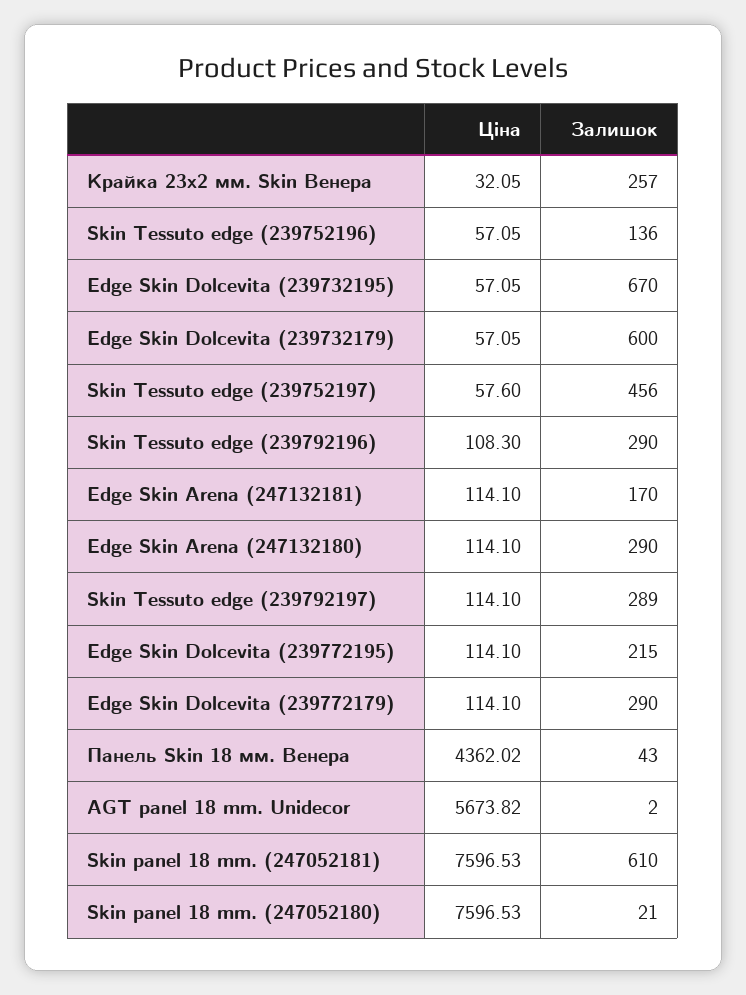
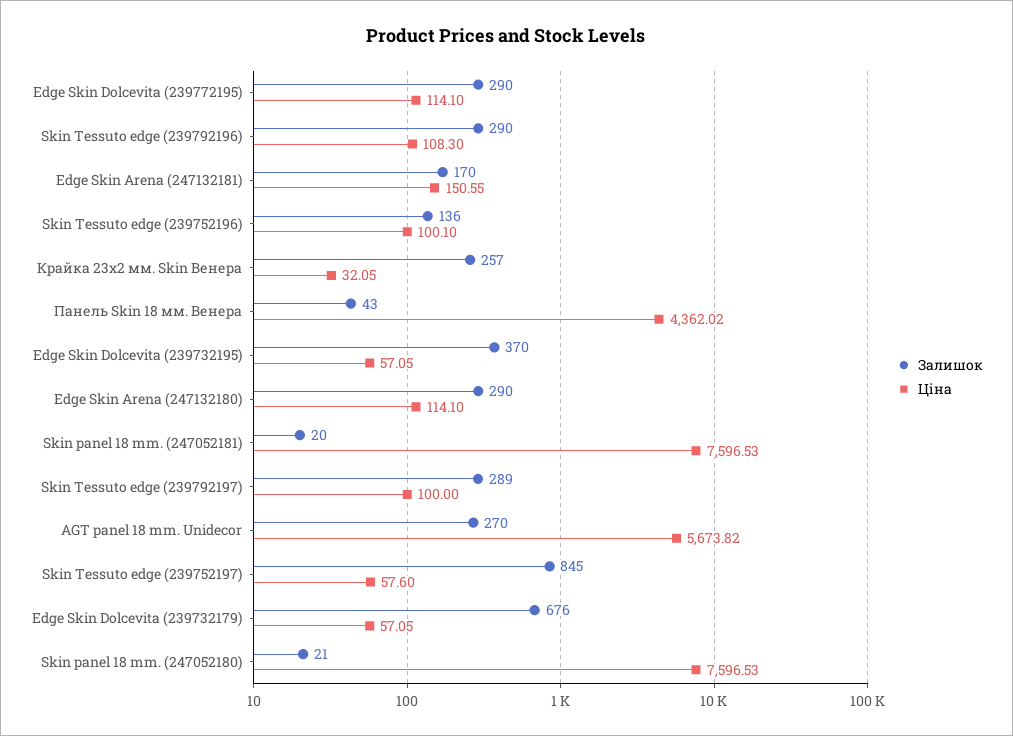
  {
    "Ціна": {
      "Крайка 23x2 мм. Skin Венера": 32.05,
-     "Skin Tessuto edge (239752196)": 57.05,
+     "Skin Tessuto edge (239752196)": 100.1,
      "Edge Skin Dolcevita (239732195)": 57.05,
      "Edge Skin Dolcevita (239732179)": 57.05,
      "Skin Tessuto edge (239752197)": 57.6,
      "Skin Tessuto edge (239792196)": 108.3,
-     "Edge Skin Arena (247132181)": 114.1,
+     "Edge Skin Arena (247132181)": 150.55,
      "Edge Skin Arena (247132180)": 114.1,
-     "Skin Tessuto edge (239792197)": 114.1,
+     "Skin Tessuto edge (239792197)": 100,
      "Edge Skin Dolcevita (239772195)": 114.1,
-     "Edge Skin Dolcevita (239772179)": 114.1,
      "Панель Skin 18 мм. Венера": 4362.02,
      "AGT panel 18 mm. Unidecor": 5673.82,
      "Skin panel 18 mm. (247052181)": 7596.53,
      "Skin panel 18 mm. (247052180)": 7596.53
    },
    "Залишок": {
      "Крайка 23x2 мм. Skin Венера": 257,
      "Skin Tessuto edge (239752196)": 136,
-     "Edge Skin Dolcevita (239732195)": 670,
+     "Edge Skin Dolcevita (239732195)": 370,
-     "Edge Skin Dolcevita (239732179)": 600,
+     "Edge Skin Dolcevita (239732179)": 676,
-     "Skin Tessuto edge (239752197)": 456,
+     "Skin Tessuto edge (239752197)": 845,
      "Skin Tessuto edge (239792196)": 290,
      "Edge Skin Arena (247132181)": 170,
      "Edge Skin Arena (247132180)": 290,
      "Skin Tessuto edge (239792197)": 289,
-     "Edge Skin Dolcevita (239772195)": 215,
+     "Edge Skin Dolcevita (239772195)": 290,
-     "Edge Skin Dolcevita (239772179)": 290,
      "Панель Skin 18 мм. Венера": 43,
-     "AGT panel 18 mm. Unidecor": 2,
+     "AGT panel 18 mm. Unidecor": 270,
-     "Skin panel 18 mm. (247052181)": 610,
+     "Skin panel 18 mm. (247052181)": 20,
      "Skin panel 18 mm. (247052180)": 21
    }
  }

